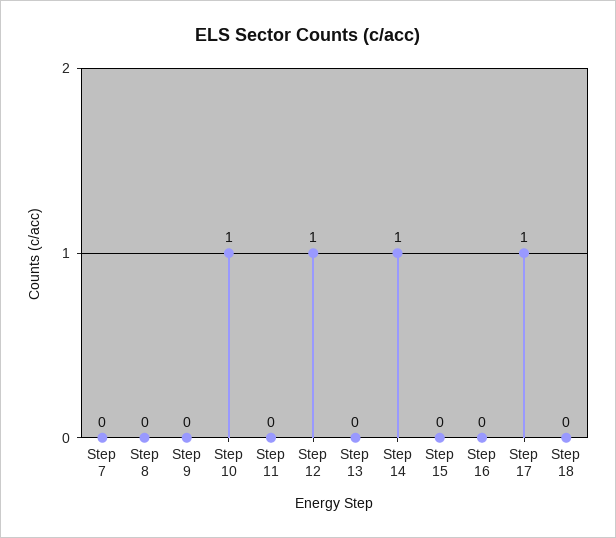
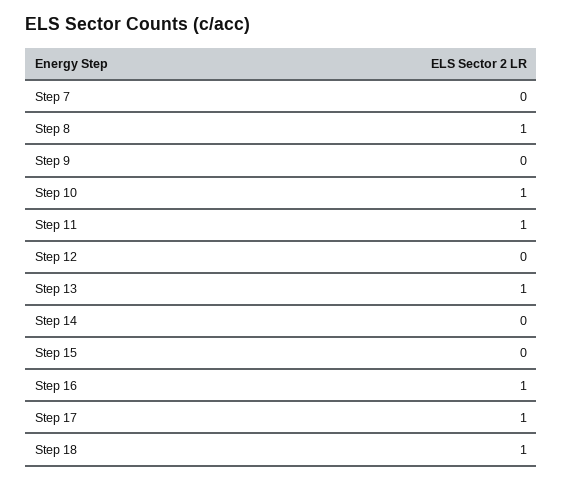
  {
    "Step 7": 0,
-   "Step 8": 0,
+   "Step 8": 1,
    "Step 9": 0,
    "Step 10": 1,
-   "Step 11": 0,
+   "Step 11": 1,
-   "Step 12": 1,
+   "Step 12": 0,
-   "Step 13": 0,
+   "Step 13": 1,
-   "Step 14": 1,
+   "Step 14": 0,
    "Step 15": 0,
-   "Step 16": 0,
+   "Step 16": 1,
    "Step 17": 1,
-   "Step 18": 0
+   "Step 18": 1
  }

